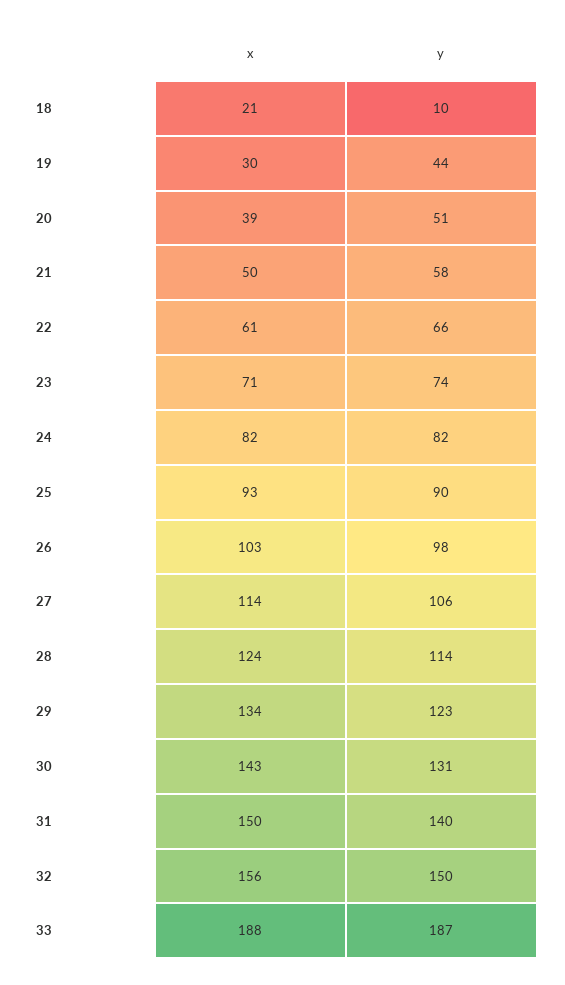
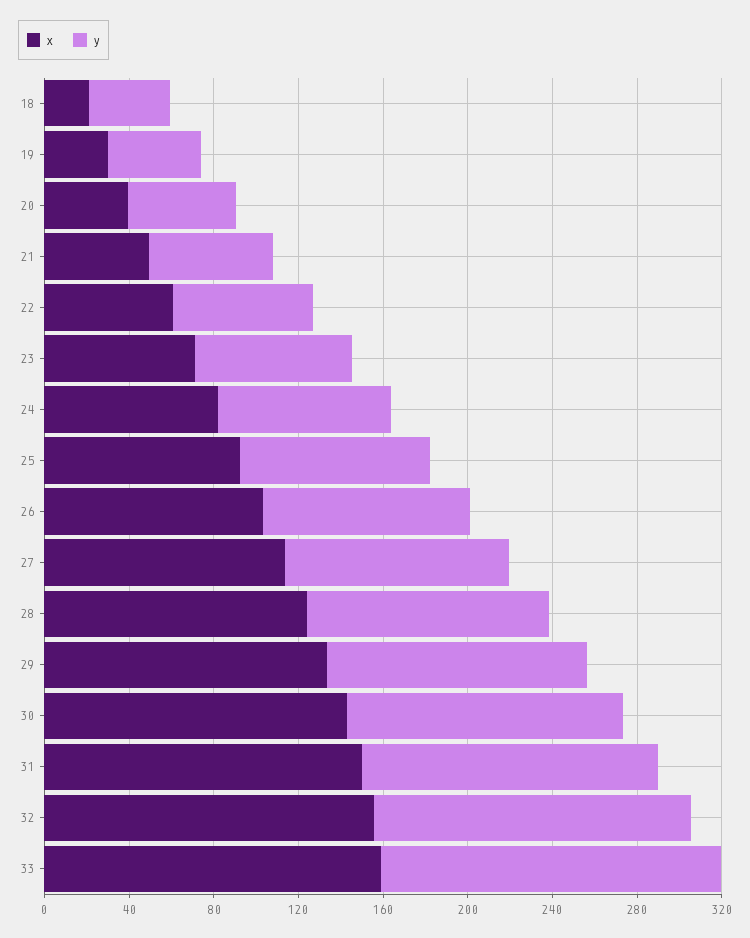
  {
    "x": {
      "18": 21,
      "19": 30,
      "20": 39,
      "21": 50,
      "22": 61,
      "23": 71,
      "24": 82,
      "25": 93,
      "26": 103,
      "27": 114,
      "28": 124,
      "29": 134,
      "30": 143,
      "31": 150,
      "32": 156,
-     "33": 188
+     "33": 160
    },
    "y": {
-     "18": 10,
+     "18": 40,
      "19": 44,
      "20": 51,
      "21": 58,
      "22": 66,
      "23": 74,
      "24": 82,
      "25": 90,
      "26": 98,
      "27": 106,
      "28": 114,
      "29": 123,
      "30": 131,
      "31": 140,
      "32": 150,
-     "33": 187
+     "33": 160
    }
  }

